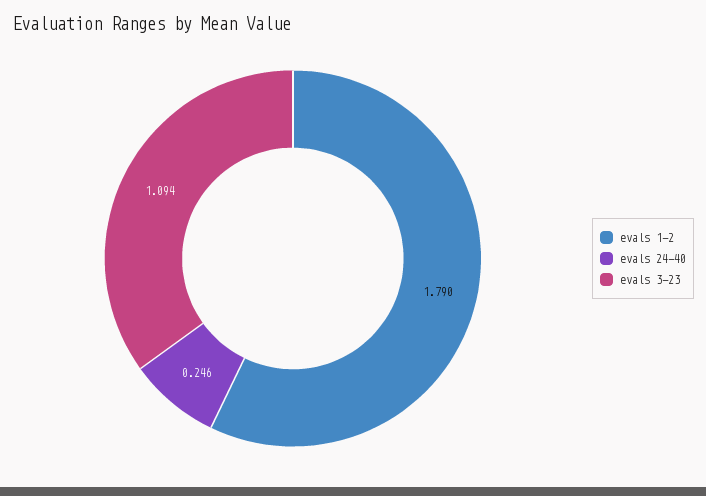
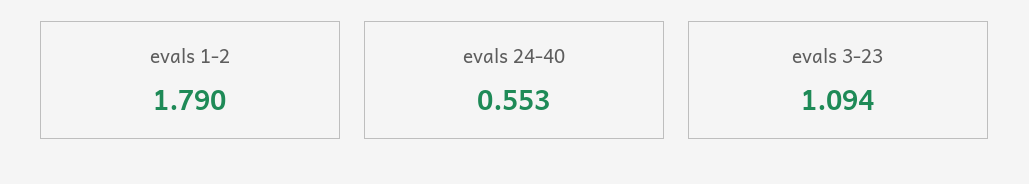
  {
    "evals 1-2": 1.79,
-   "evals 24-40": 0.246,
+   "evals 24-40": 0.553,
    "evals 3-23": 1.094
  }

